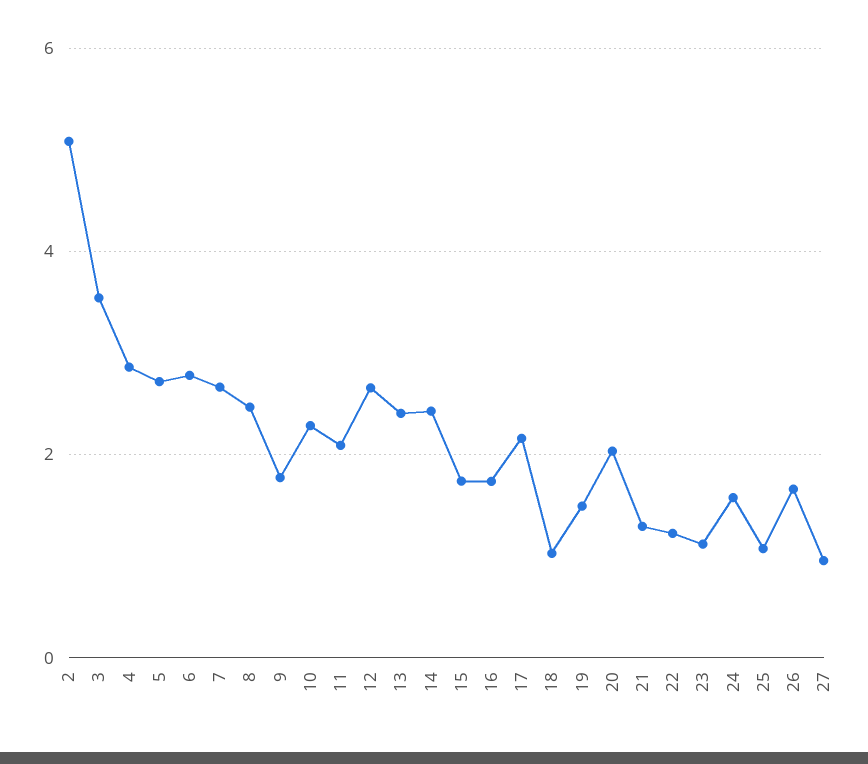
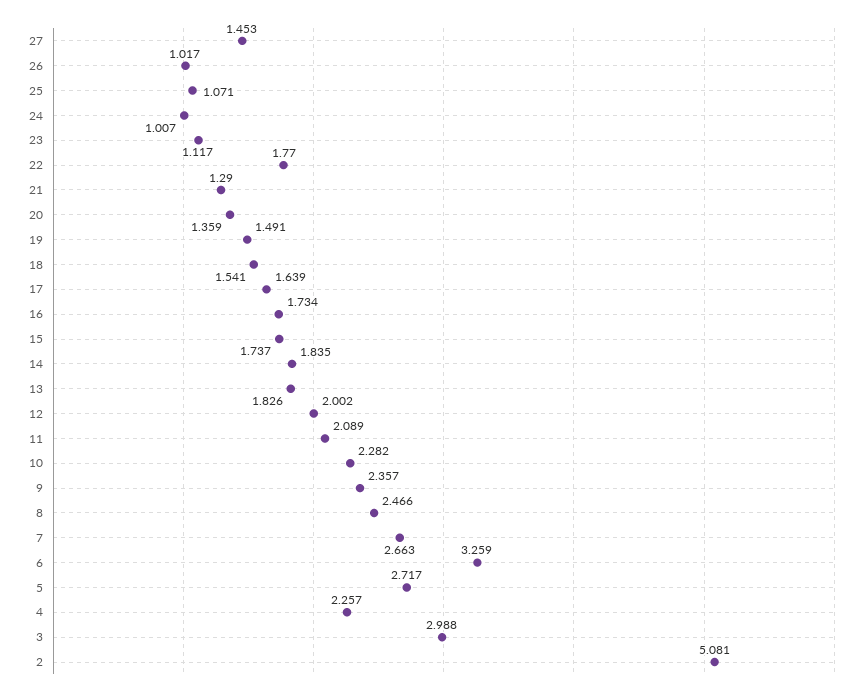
  {
    "2": 5.081,
-   "3": 3.6,
+   "3": 2.988,
-   "4": 2.8,
+   "4": 2.257,
    "5": 2.717,
-   "6": 2.8,
+   "6": 3.259,
    "7": 2.663,
    "8": 2.466,
-   "9": 1.8,
+   "9": 2.357,
    "10": 2.282,
    "11": 2.089,
-   "12": 2.6,
+   "12": 2.002,
-   "13": 2.4,
+   "13": 1.826,
-   "14": 2.4,
+   "14": 1.835,
    "15": 1.737,
    "16": 1.734,
-   "17": 2.2,
+   "17": 1.639,
-   "18": 1,
+   "18": 1.541,
    "19": 1.491,
-   "20": 2,
+   "20": 1.359,
    "21": 1.29,
-   "22": 1.2,
+   "22": 1.77,
    "23": 1.117,
-   "24": 1.6,
+   "24": 1.007,
    "25": 1.071,
-   "26": 1.6,
+   "26": 1.017,
-   "27": 1
+   "27": 1.453
  }

